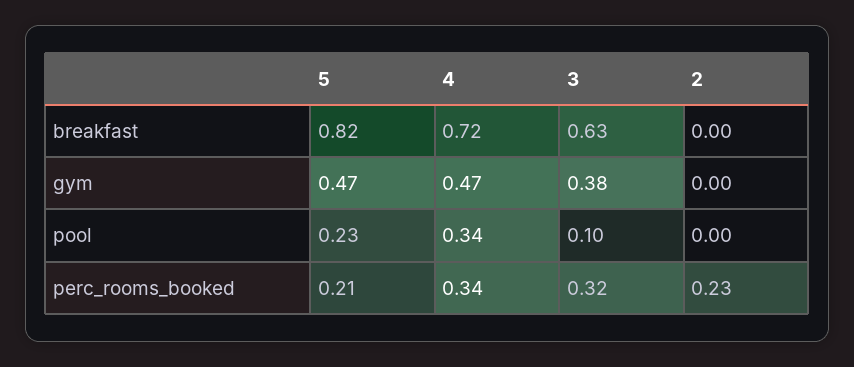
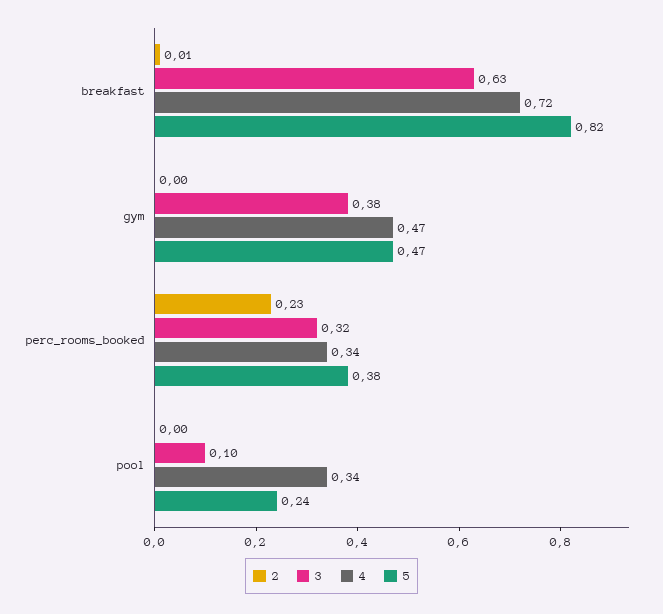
  {
    "5": {
      "breakfast": 0.82,
      "gym": 0.47,
-     "pool": 0.23,
+     "pool": 0.24,
-     "perc_rooms_booked": 0.21
+     "perc_rooms_booked": 0.38
    },
    "4": {
      "breakfast": 0.72,
      "gym": 0.47,
      "pool": 0.34,
      "perc_rooms_booked": 0.34
    },
    "3": {
      "breakfast": 0.63,
      "gym": 0.38,
      "pool": 0.1,
      "perc_rooms_booked": 0.32
    },
    "2": {
-     "breakfast": 0,
+     "breakfast": 0.01,
      "gym": 0,
      "pool": 0,
      "perc_rooms_booked": 0.23
    }
  }

